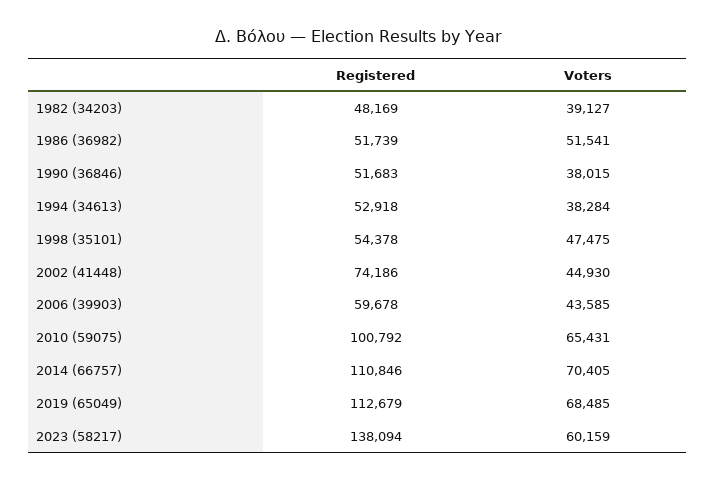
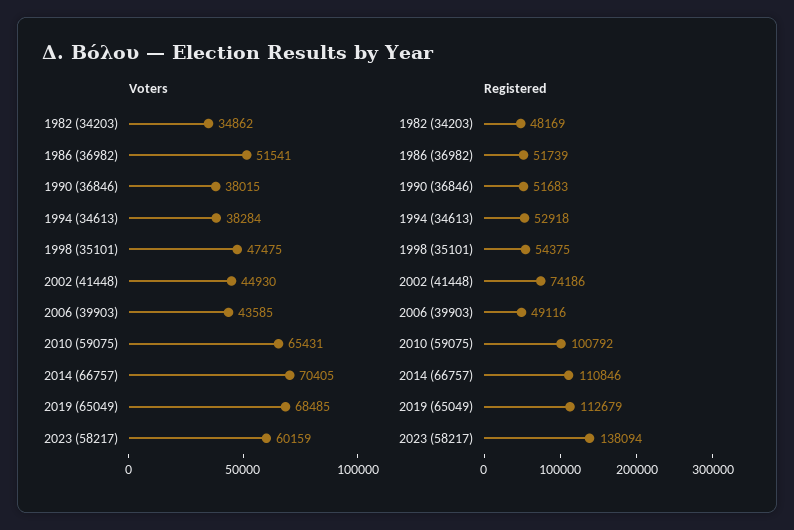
  {
    "Registered": {
      "1982 (34203)": 48169,
      "1986 (36982)": 51739,
      "1990 (36846)": 51683,
      "1994 (34613)": 52918,
-     "1998 (35101)": 54378,
+     "1998 (35101)": 54375,
      "2002 (41448)": 74186,
-     "2006 (39903)": 59678,
+     "2006 (39903)": 49116,
      "2010 (59075)": 100792,
      "2014 (66757)": 110846,
      "2019 (65049)": 112679,
      "2023 (58217)": 138094
    },
    "Voters": {
-     "1982 (34203)": 39127,
+     "1982 (34203)": 34862,
      "1986 (36982)": 51541,
      "1990 (36846)": 38015,
      "1994 (34613)": 38284,
      "1998 (35101)": 47475,
      "2002 (41448)": 44930,
      "2006 (39903)": 43585,
      "2010 (59075)": 65431,
      "2014 (66757)": 70405,
      "2019 (65049)": 68485,
      "2023 (58217)": 60159
    }
  }

